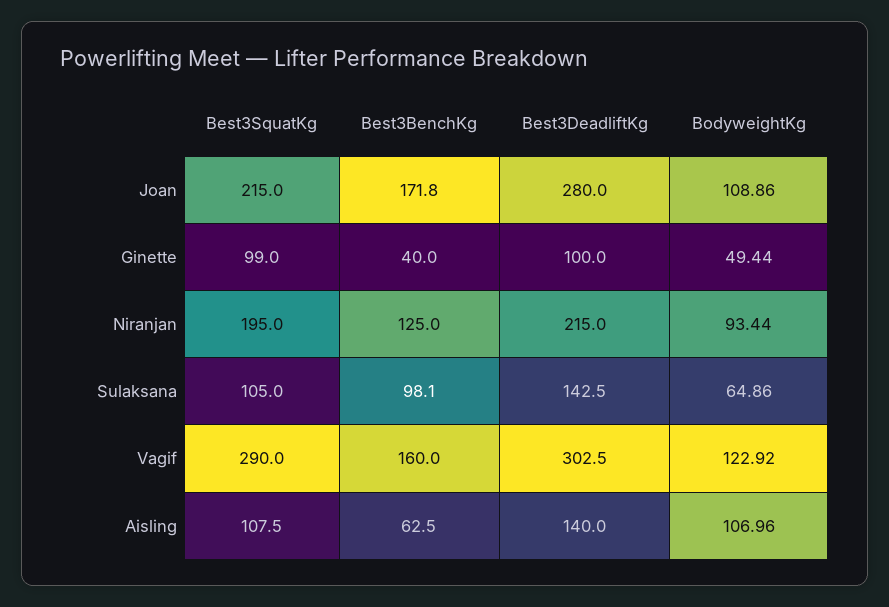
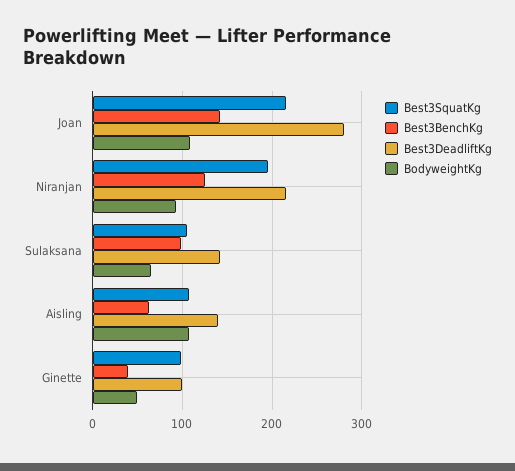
  {
    "Best3SquatKg": {
      "Joan": 215,
      "Ginette": 99,
      "Niranjan": 195,
      "Sulaksana": 105,
-     "Vagif": 290,
      "Aisling": 107.5
    },
    "Best3BenchKg": {
-     "Joan": 171.8,
+     "Joan": 140,
      "Ginette": 40,
      "Niranjan": 125,
      "Sulaksana": 98.1,
-     "Vagif": 160,
      "Aisling": 62.5
    },
    "Best3DeadliftKg": {
      "Joan": 280,
      "Ginette": 100,
      "Niranjan": 215,
      "Sulaksana": 142.5,
-     "Vagif": 302.5,
      "Aisling": 140
    },
    "BodyweightKg": {
      "Joan": 108.86,
      "Ginette": 49.44,
      "Niranjan": 93.44,
      "Sulaksana": 64.86,
-     "Vagif": 122.92,
      "Aisling": 106.96
    }
  }

